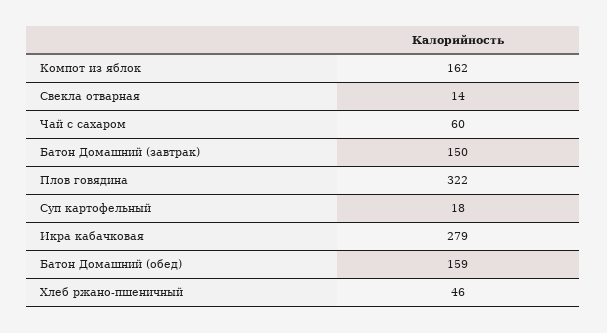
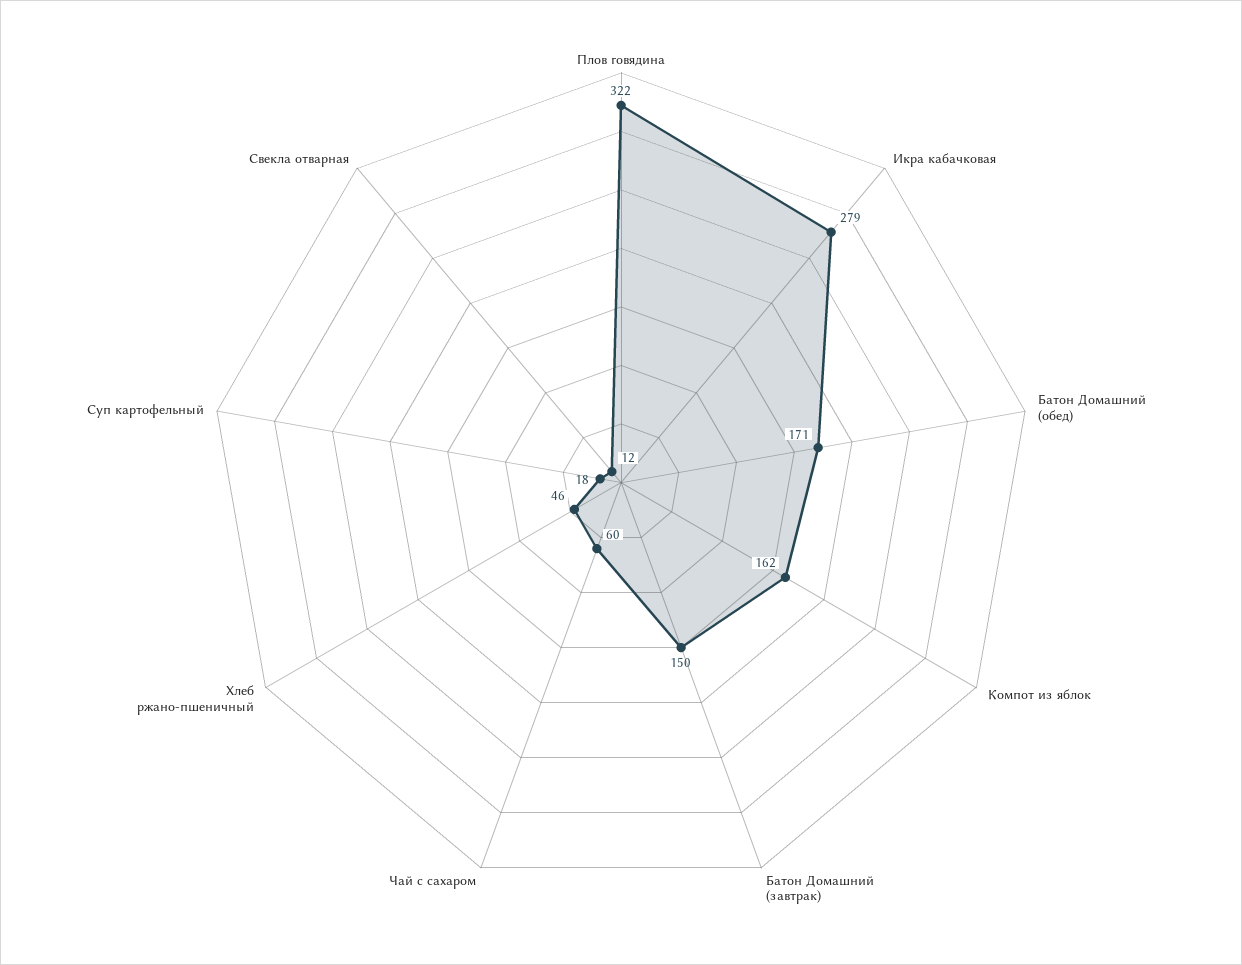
  {
    "Компот из яблок": 162,
-   "Свекла отварная": 14,
+   "Свекла отварная": 12,
    "Чай с сахаром": 60,
    "Батон Домашний (завтрак)": 150,
    "Плов говядина": 322,
    "Суп картофельный": 18,
    "Икра кабачковая": 279,
-   "Батон Домашний (обед)": 159,
+   "Батон Домашний (обед)": 171,
    "Хлеб ржано-пшеничный": 46
  }

